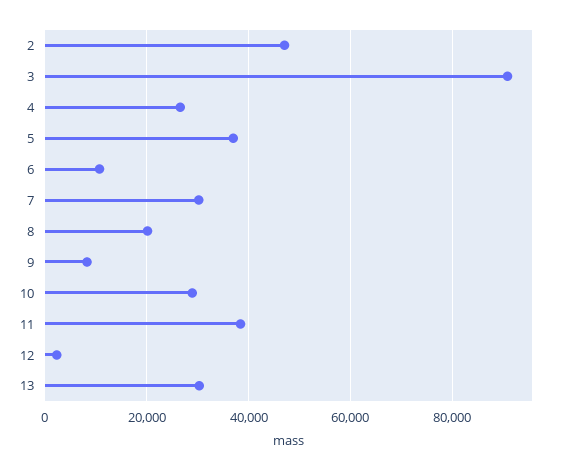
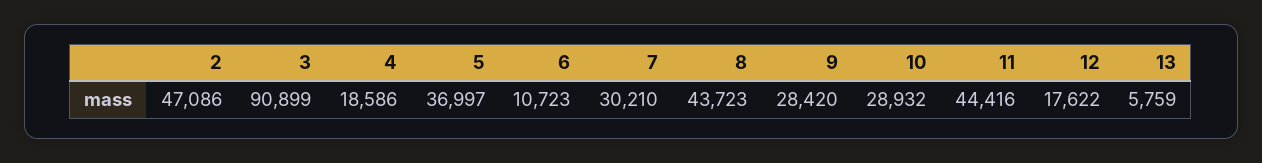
  {
    "2": 47086,
    "3": 90899,
-   "4": 26000,
+   "4": 18586,
    "5": 36997,
    "6": 10723,
    "7": 30210,
-   "8": 20000,
+   "8": 43723,
-   "9": 8000,
+   "9": 28420,
    "10": 28932,
-   "11": 38000,
+   "11": 44416,
-   "12": 2000,
+   "12": 17622,
-   "13": 30000
+   "13": 5759
  }

